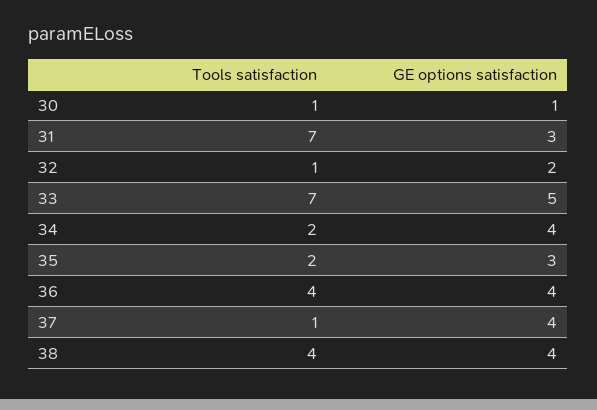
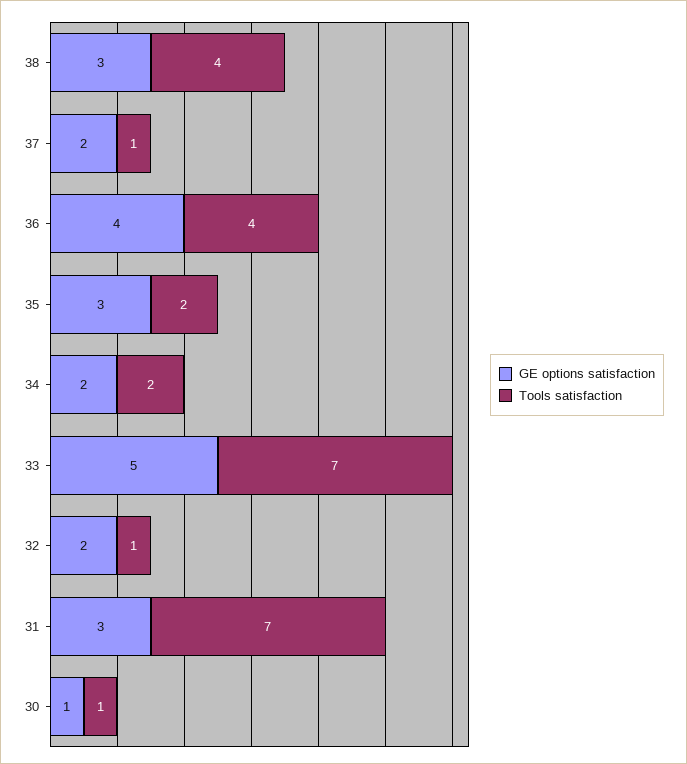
  {
    "Tools satisfaction": {
      "30": 1,
      "31": 7,
      "32": 1,
      "33": 7,
      "34": 2,
      "35": 2,
      "36": 4,
      "37": 1,
      "38": 4
    },
    "GE options satisfaction": {
      "30": 1,
      "31": 3,
      "32": 2,
      "33": 5,
-     "34": 4,
+     "34": 2,
      "35": 3,
      "36": 4,
-     "37": 4,
+     "37": 2,
-     "38": 4
+     "38": 3
    }
  }

